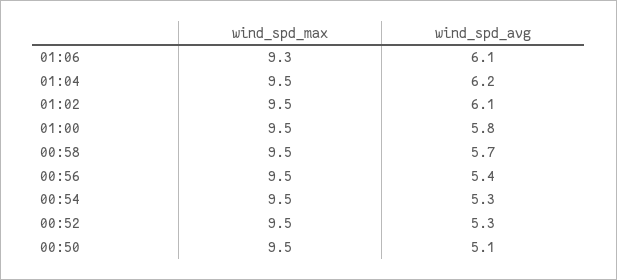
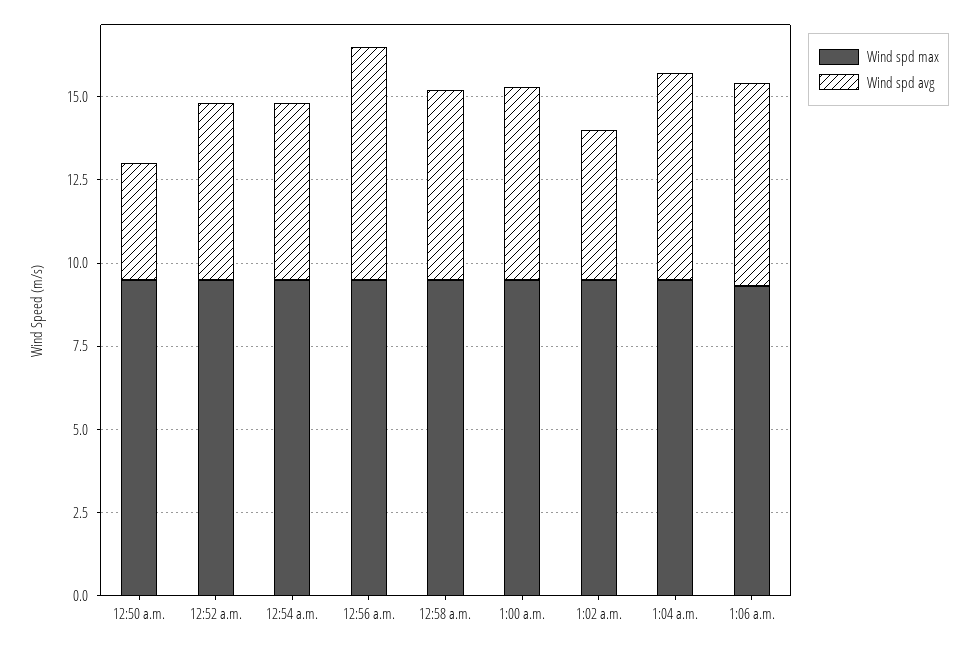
  {
    "wind_spd_max": {
      "01:06": 9.3,
      "01:04": 9.5,
      "01:02": 9.5,
      "01:00": 9.5,
      "00:58": 9.5,
      "00:56": 9.5,
      "00:54": 9.5,
      "00:52": 9.5,
      "00:50": 9.5
    },
    "wind_spd_avg": {
      "01:06": 6.1,
      "01:04": 6.2,
-     "01:02": 6.1,
+     "01:02": 4.5,
      "01:00": 5.8,
      "00:58": 5.7,
-     "00:56": 5.4,
+     "00:56": 7,
      "00:54": 5.3,
      "00:52": 5.3,
-     "00:50": 5.1
+     "00:50": 3.5
    }
  }

